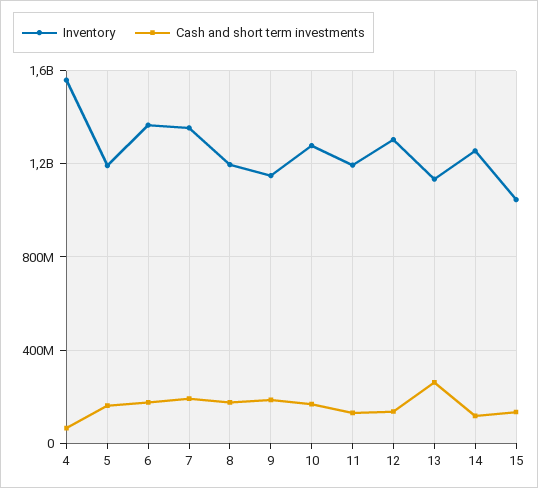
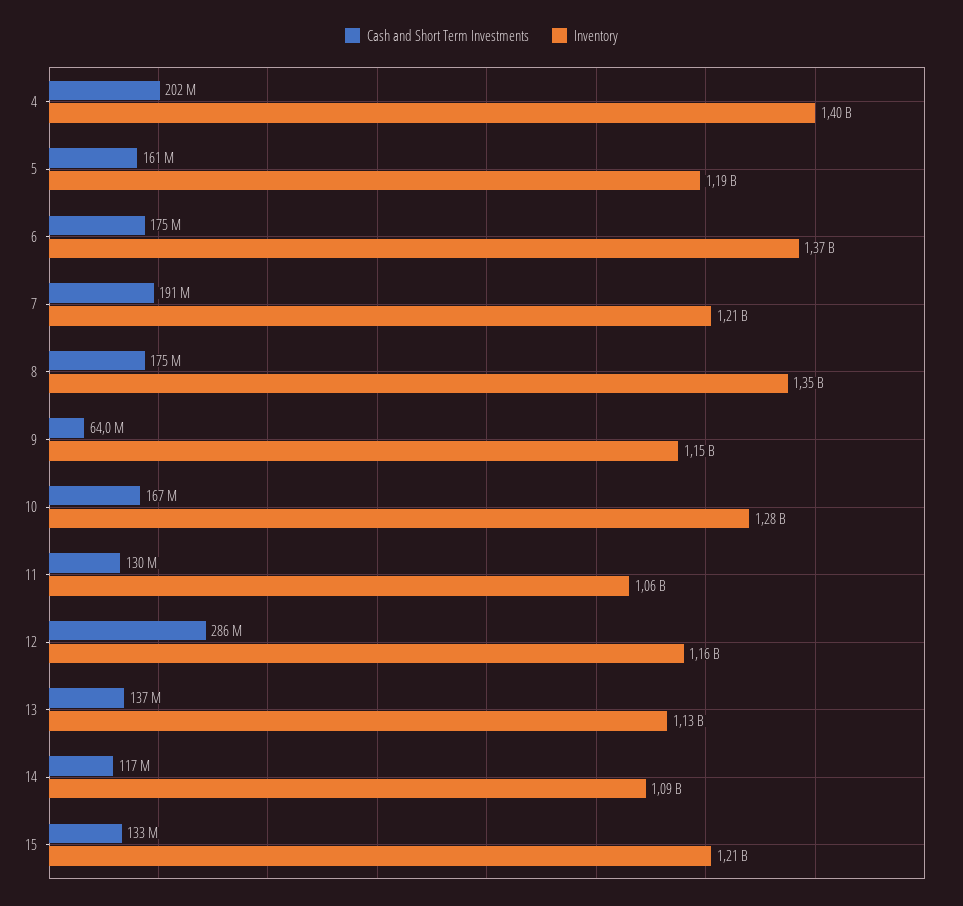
  {
    "Inventory": {
-     "4": 1550000000,
+     "4": 1400000000,
      "5": 1190000000,
      "6": 1370000000,
-     "7": 1350000000,
+     "7": 1210000000,
-     "8": 1200000000,
+     "8": 1350000000,
      "9": 1150000000,
      "10": 1280000000,
-     "11": 1200000000,
+     "11": 1060000000,
-     "12": 1300000000,
+     "12": 1160000000,
      "13": 1130000000,
-     "14": 1250000000,
+     "14": 1090000000,
-     "15": 1050000000
+     "15": 1210000000
    },
    "Cash and short term investments": {
-     "4": 50000000,
+     "4": 202000000,
      "5": 161000000,
      "6": 175000000,
      "7": 191000000,
      "8": 175000000,
-     "9": 200000000,
+     "9": 64000000,
      "10": 167000000,
      "11": 130000000,
-     "12": 150000000,
+     "12": 286000000,
-     "13": 250000000,
+     "13": 137000000,
      "14": 117000000,
      "15": 133000000
    }
  }

